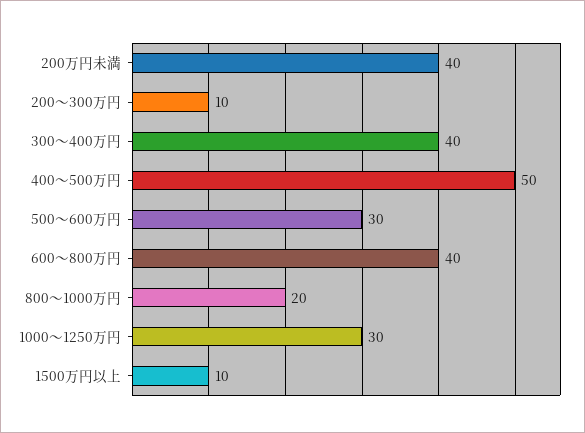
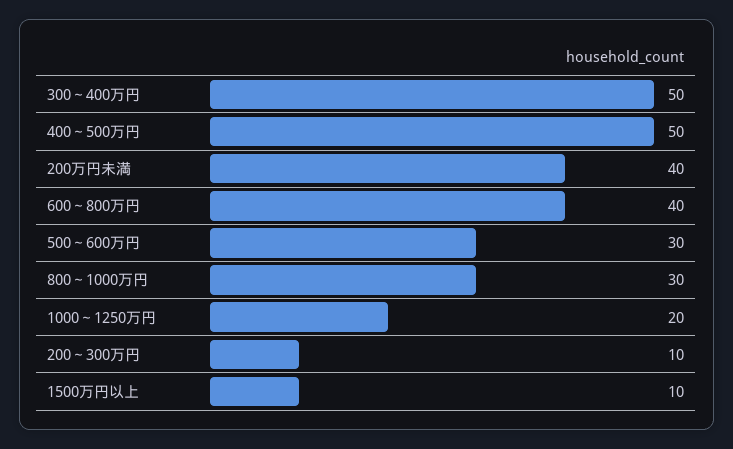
  {
    "200万円未満": 40,
    "200～300万円": 10,
-   "300～400万円": 40,
+   "300～400万円": 50,
    "400～500万円": 50,
    "500～600万円": 30,
    "600～800万円": 40,
-   "800～1000万円": 20,
+   "800～1000万円": 30,
-   "1000～1250万円": 30,
+   "1000～1250万円": 20,
    "1500万円以上": 10
  }

